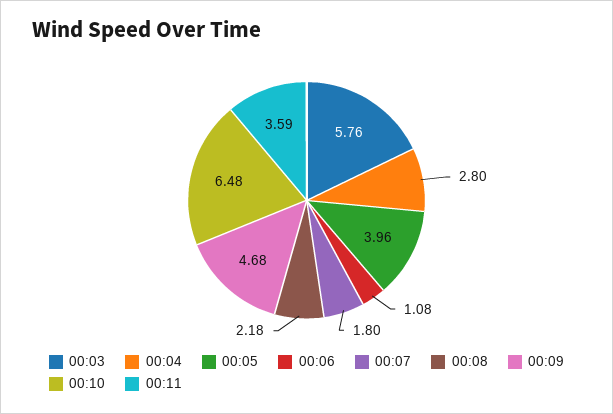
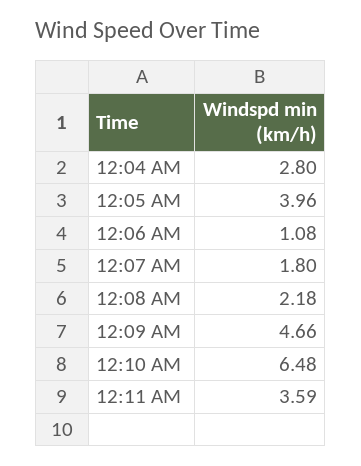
  {
-   "00:03": 5.76,
    "00:04": 2.8,
    "00:05": 3.96,
    "00:06": 1.08,
    "00:07": 1.8,
    "00:08": 2.18,
-   "00:09": 4.68,
+   "00:09": 4.66,
    "00:10": 6.48,
    "00:11": 3.59
  }

